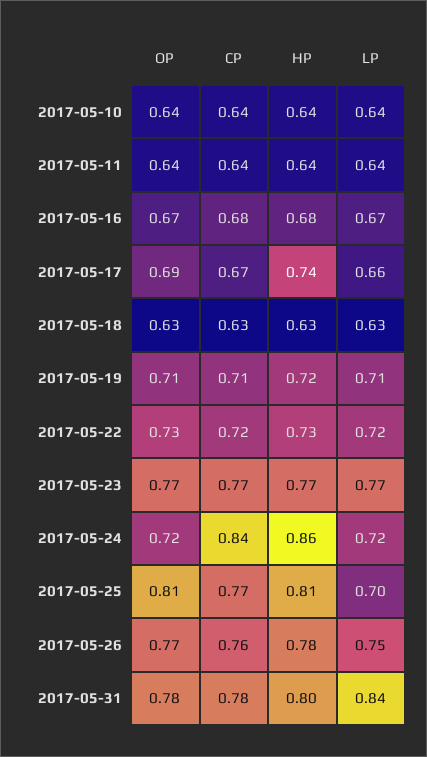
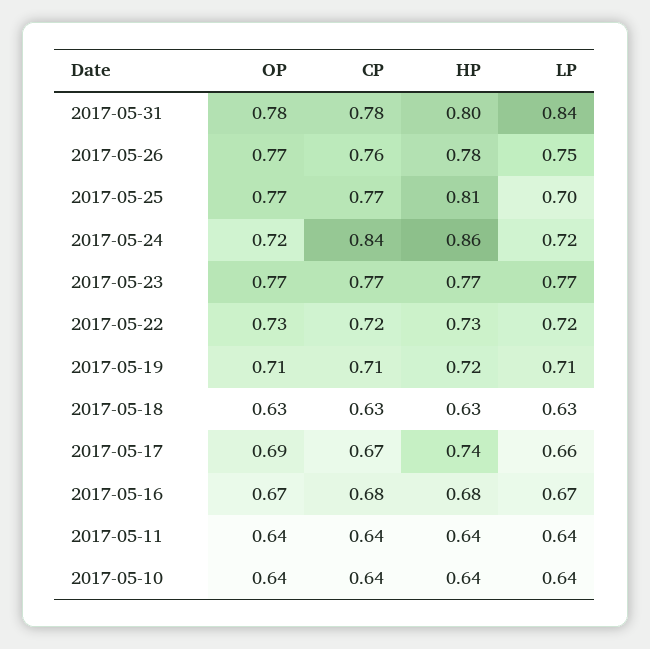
  {
    "OP": {
      "2017-05-10": 0.64,
      "2017-05-11": 0.64,
      "2017-05-16": 0.67,
      "2017-05-17": 0.69,
      "2017-05-18": 0.63,
      "2017-05-19": 0.71,
      "2017-05-22": 0.73,
      "2017-05-23": 0.77,
      "2017-05-24": 0.72,
-     "2017-05-25": 0.81,
+     "2017-05-25": 0.77,
      "2017-05-26": 0.77,
      "2017-05-31": 0.78
    },
    "CP": {
      "2017-05-10": 0.64,
      "2017-05-11": 0.64,
      "2017-05-16": 0.68,
      "2017-05-17": 0.67,
      "2017-05-18": 0.63,
      "2017-05-19": 0.71,
      "2017-05-22": 0.72,
      "2017-05-23": 0.77,
      "2017-05-24": 0.84,
      "2017-05-25": 0.77,
      "2017-05-26": 0.76,
      "2017-05-31": 0.78
    },
    "HP": {
      "2017-05-10": 0.64,
      "2017-05-11": 0.64,
      "2017-05-16": 0.68,
      "2017-05-17": 0.74,
      "2017-05-18": 0.63,
      "2017-05-19": 0.72,
      "2017-05-22": 0.73,
      "2017-05-23": 0.77,
      "2017-05-24": 0.86,
      "2017-05-25": 0.81,
      "2017-05-26": 0.78,
      "2017-05-31": 0.8
    },
    "LP": {
      "2017-05-10": 0.64,
      "2017-05-11": 0.64,
      "2017-05-16": 0.67,
      "2017-05-17": 0.66,
      "2017-05-18": 0.63,
      "2017-05-19": 0.71,
      "2017-05-22": 0.72,
      "2017-05-23": 0.77,
      "2017-05-24": 0.72,
      "2017-05-25": 0.7,
      "2017-05-26": 0.75,
      "2017-05-31": 0.84
    }
  }

